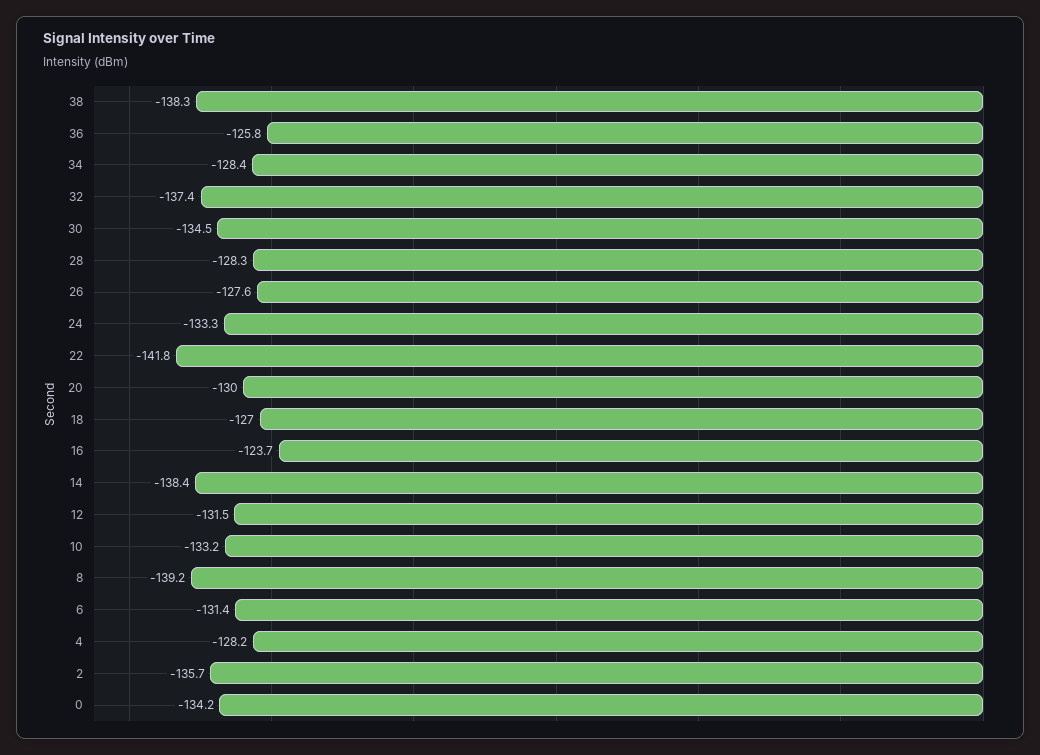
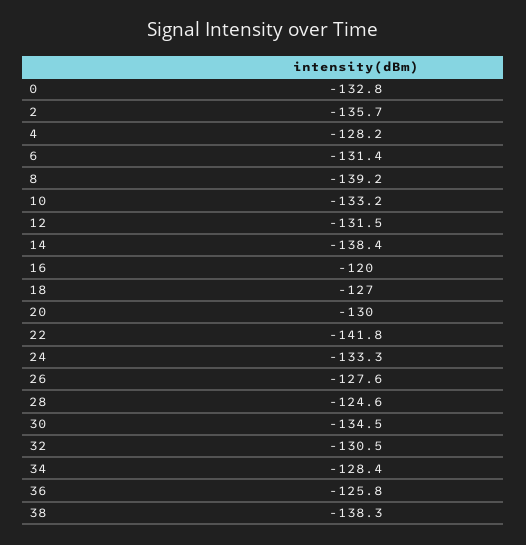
  {
    "38": -138.3,
    "36": -125.8,
    "34": -128.4,
-   "32": -137.4,
+   "32": -130.5,
    "30": -134.5,
-   "28": -128.3,
+   "28": -124.6,
    "26": -127.6,
    "24": -133.3,
    "22": -141.8,
    "20": -130,
    "18": -127,
-   "16": -123.7,
+   "16": -120,
    "14": -138.4,
    "12": -131.5,
    "10": -133.2,
    "8": -139.2,
    "6": -131.4,
    "4": -128.2,
    "2": -135.7,
-   "0": -134.2
+   "0": -132.8
  }

